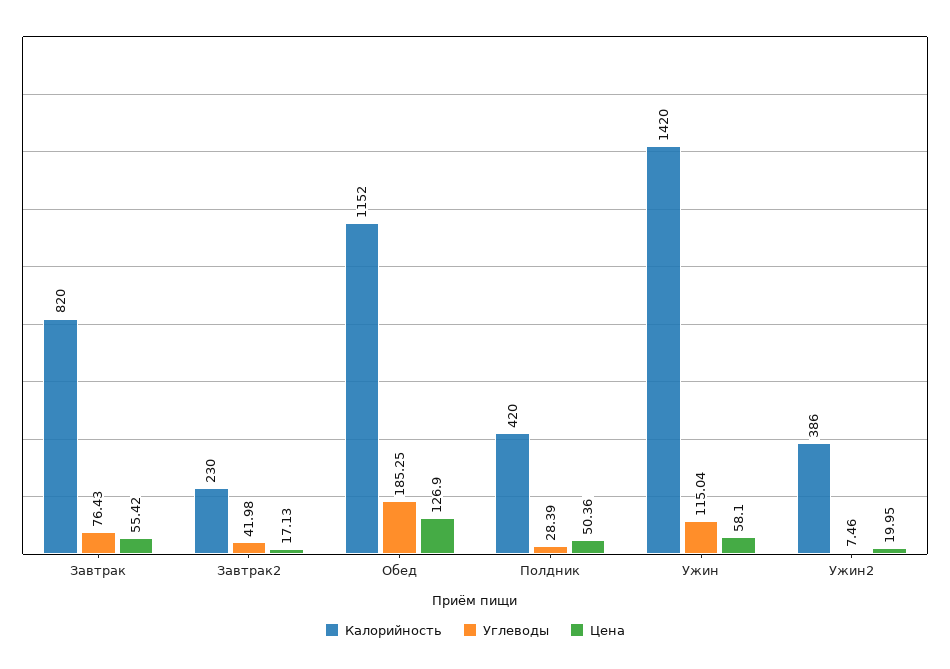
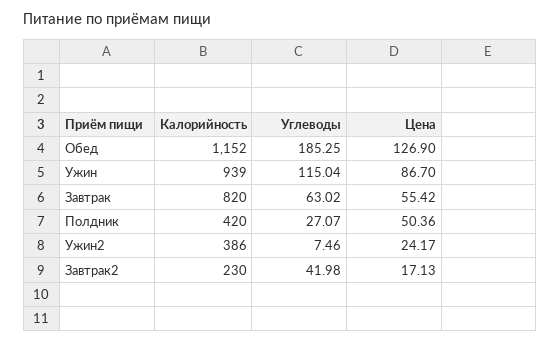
  {
    "Калорийность": {
      "Завтрак": 820,
      "Завтрак2": 230,
      "Обед": 1152,
      "Полдник": 420,
-     "Ужин": 1420,
+     "Ужин": 939,
      "Ужин2": 386
    },
    "Углеводы": {
-     "Завтрак": 76.43,
+     "Завтрак": 63.02,
      "Завтрак2": 41.98,
      "Обед": 185.25,
-     "Полдник": 28.39,
+     "Полдник": 27.07,
      "Ужин": 115.04,
      "Ужин2": 7.46
    },
    "Цена": {
      "Завтрак": 55.42,
      "Завтрак2": 17.13,
      "Обед": 126.9,
      "Полдник": 50.36,
-     "Ужин": 58.1,
+     "Ужин": 86.7,
-     "Ужин2": 19.95
+     "Ужин2": 24.17
    }
  }

